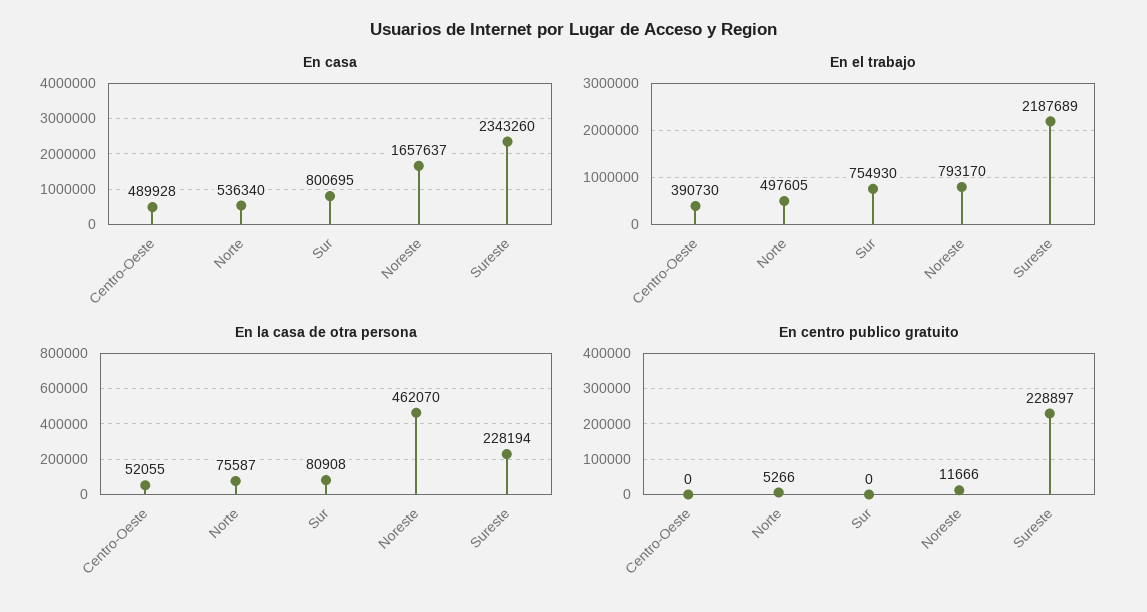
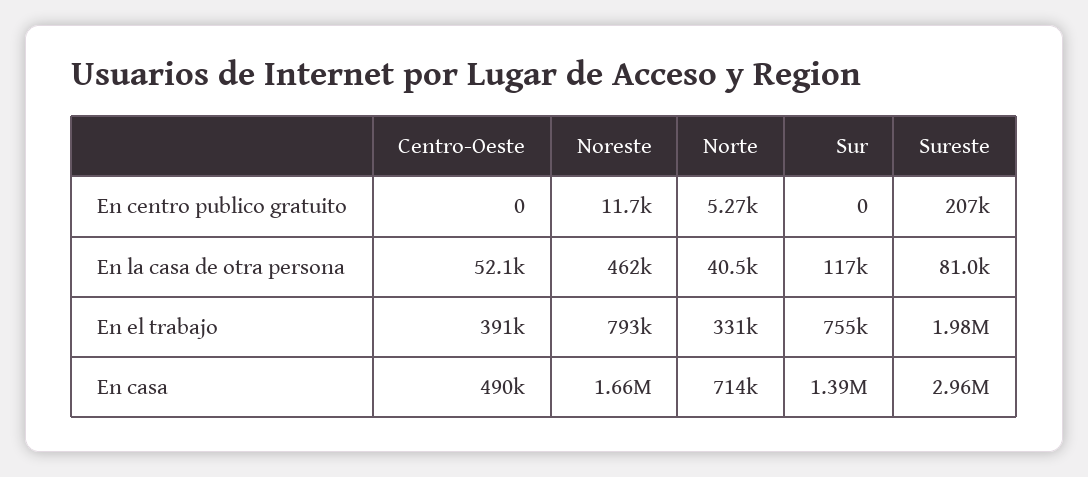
  {
    "En casa": {
      "Centro-Oeste": 489928,
-     "Norte": 536340,
+     "Norte": 714000,
-     "Sur": 800695,
+     "Sur": 1390000,
      "Noreste": 1657637,
-     "Sureste": 2343260
+     "Sureste": 2960000
    },
    "En el trabajo": {
      "Centro-Oeste": 390730,
-     "Norte": 497605,
+     "Norte": 331000,
      "Sur": 754930,
      "Noreste": 793170,
-     "Sureste": 2187689
+     "Sureste": 1980000
    },
    "En la casa de otra persona": {
      "Centro-Oeste": 52055,
-     "Norte": 75587,
+     "Norte": 40500,
-     "Sur": 80908,
+     "Sur": 117000,
      "Noreste": 462070,
-     "Sureste": 228194
+     "Sureste": 81000
    },
    "En centro publico gratuito": {
      "Centro-Oeste": 0,
      "Norte": 5266,
      "Sur": 0,
      "Noreste": 11666,
-     "Sureste": 228897
+     "Sureste": 207000
    }
  }

